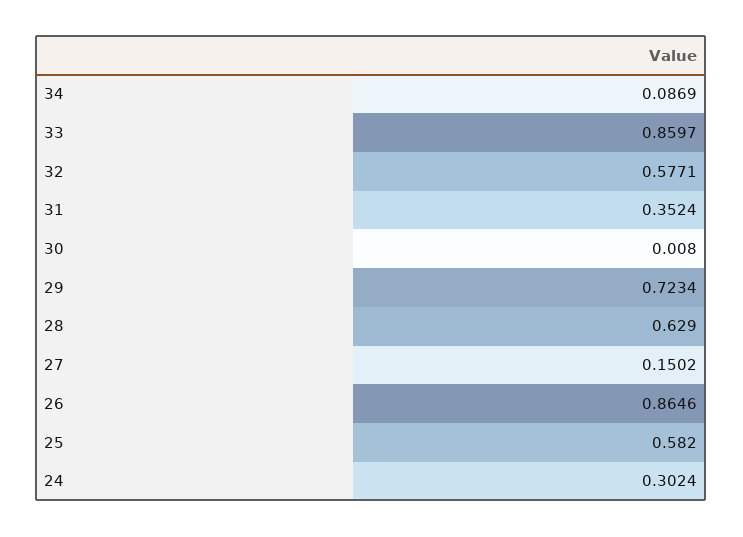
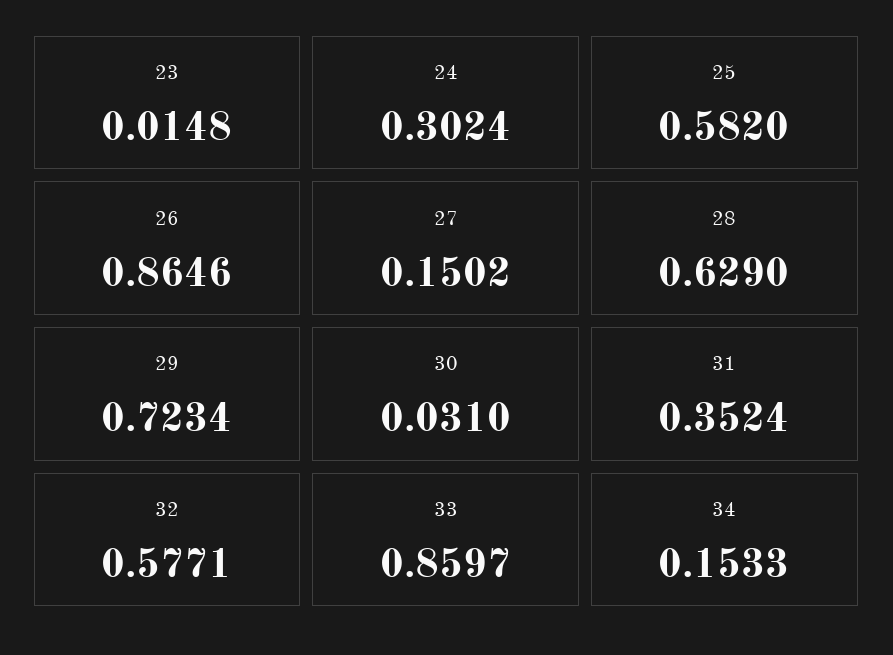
  {
-   "34": 0.0869,
+   "34": 0.1533,
    "33": 0.8597,
    "32": 0.5771,
    "31": 0.3524,
-   "30": 0.008,
+   "30": 0.031,
    "29": 0.7234,
    "28": 0.629,
    "27": 0.1502,
    "26": 0.8646,
    "25": 0.582,
-   "24": 0.3024
+   "24": 0.3024,
+   "23": 0.0148
  }

